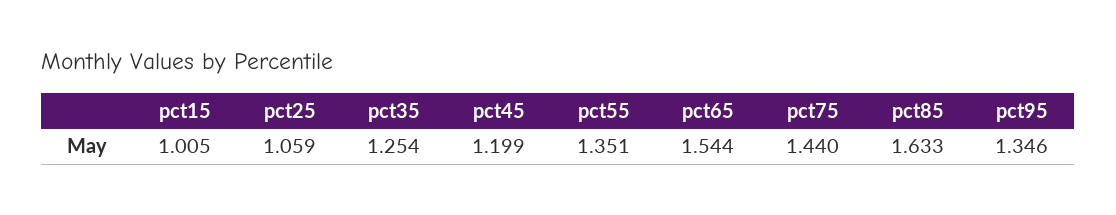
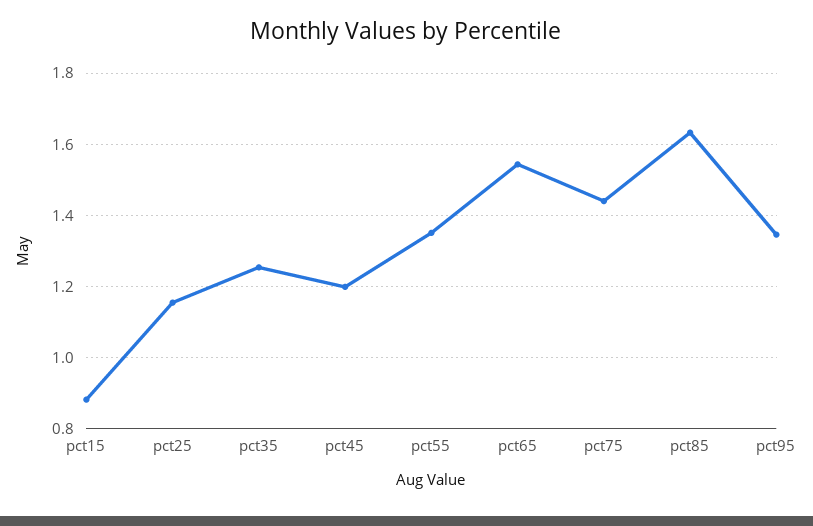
  {
-   "pct15": 1.005,
+   "pct15": 0.88,
-   "pct25": 1.059,
+   "pct25": 1.16,
    "pct35": 1.254,
    "pct45": 1.199,
    "pct55": 1.351,
    "pct65": 1.544,
    "pct75": 1.44,
    "pct85": 1.633,
    "pct95": 1.346
  }

